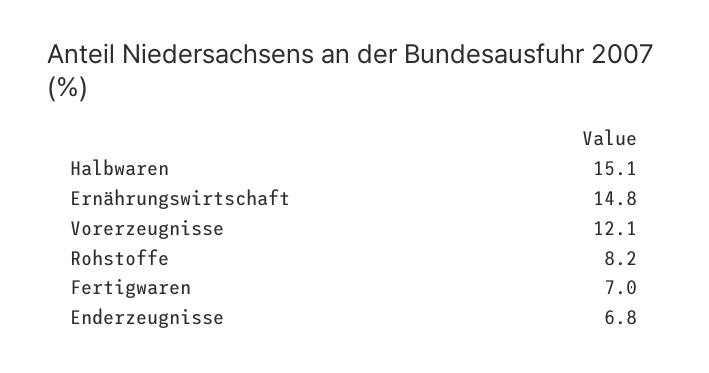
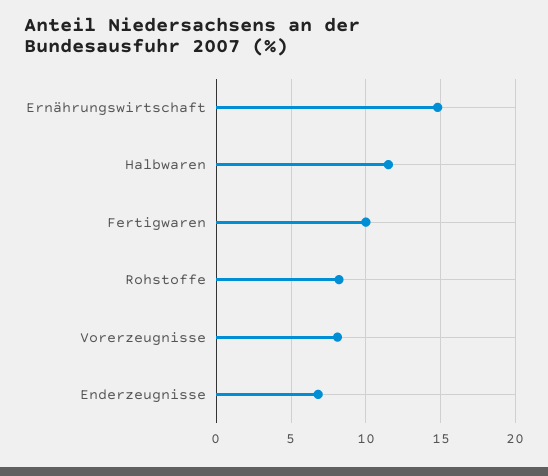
  {
-   "Halbwaren": 15.1,
+   "Halbwaren": 11.5,
    "Ernährungswirtschaft": 14.8,
-   "Vorerzeugnisse": 12.1,
+   "Vorerzeugnisse": 8,
    "Rohstoffe": 8.2,
-   "Fertigwaren": 7,
+   "Fertigwaren": 10,
    "Enderzeugnisse": 6.8
  }

